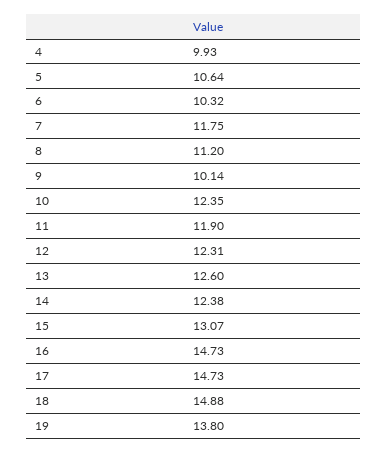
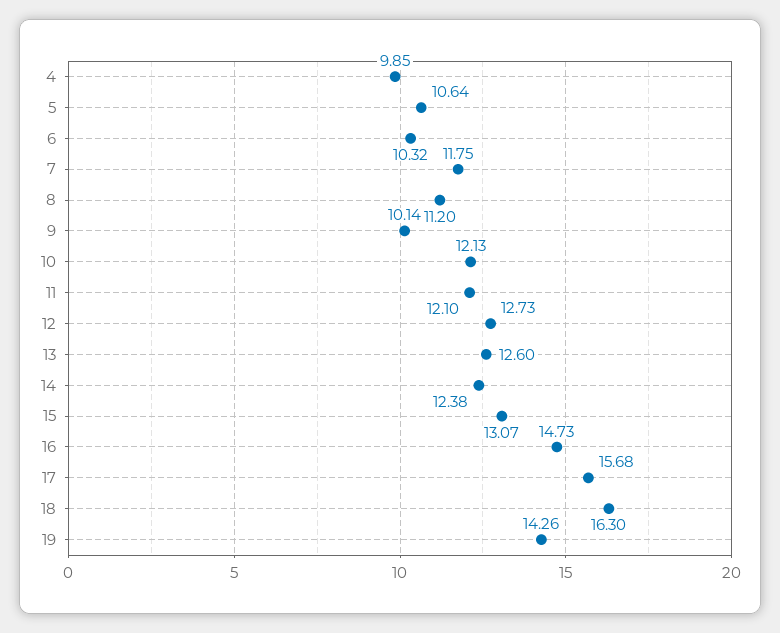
  {
-   "4": 9.93,
+   "4": 9.85,
    "5": 10.64,
    "6": 10.32,
    "7": 11.75,
    "8": 11.2,
    "9": 10.14,
-   "10": 12.35,
+   "10": 12.13,
-   "11": 11.9,
+   "11": 12.1,
-   "12": 12.31,
+   "12": 12.73,
    "13": 12.6,
    "14": 12.38,
    "15": 13.07,
    "16": 14.73,
-   "17": 14.73,
+   "17": 15.68,
-   "18": 14.88,
+   "18": 16.3,
-   "19": 13.8
+   "19": 14.26
  }

